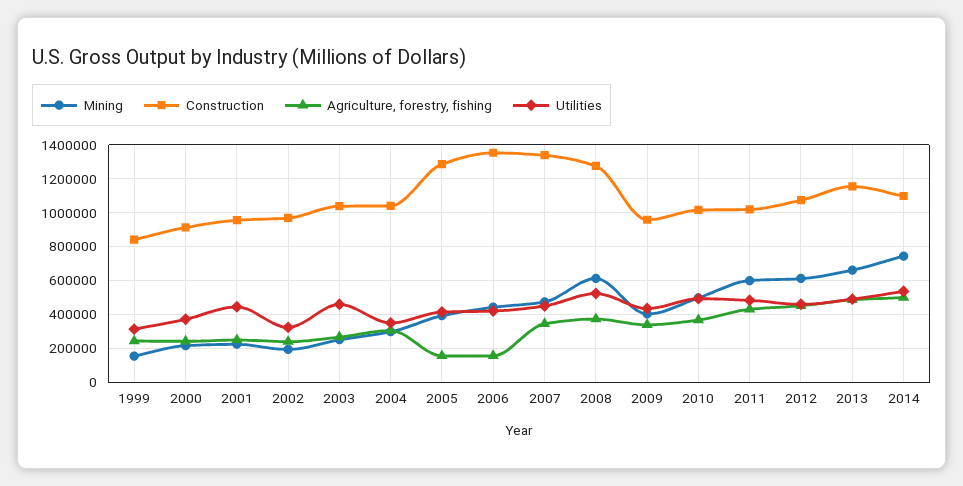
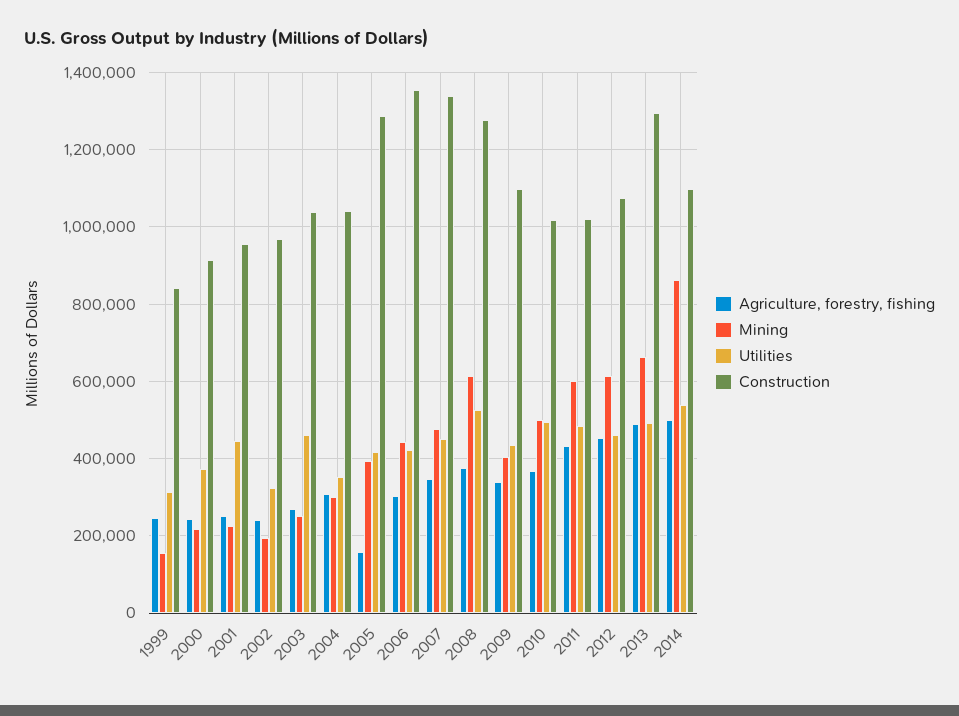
  {
    "Mining": {
      "1999": 160000,
      "2000": 220000,
      "2001": 220000,
      "2002": 200000,
      "2003": 260000,
      "2004": 300000,
      "2005": 400000,
      "2006": 440000,
      "2007": 480000,
      "2008": 620000,
      "2009": 400000,
      "2010": 500000,
      "2011": 600000,
      "2012": 620000,
      "2013": 660000,
-     "2014": 750000
+     "2014": 860000
    },
    "Construction": {
      "1999": 840000,
      "2000": 920000,
      "2001": 960000,
      "2002": 960000,
      "2003": 1040000,
      "2004": 1040000,
      "2005": 1280000,
      "2006": 1360000,
      "2007": 1340000,
      "2008": 1280000,
-     "2009": 950000,
+     "2009": 1100000,
      "2010": 1020000,
      "2011": 1020000,
      "2012": 1080000,
-     "2013": 1150000,
+     "2013": 1300000,
      "2014": 1100000
    },
    "Agriculture, forestry, fishing": {
      "1999": 240000,
      "2000": 240000,
      "2001": 260000,
      "2002": 240000,
      "2003": 260000,
      "2004": 300000,
      "2005": 160000,
-     "2006": 150000,
+     "2006": 300000,
      "2007": 340000,
      "2008": 380000,
      "2009": 340000,
      "2010": 360000,
      "2011": 440000,
      "2012": 460000,
      "2013": 480000,
      "2014": 500000
    },
    "Utilities": {
      "1999": 320000,
      "2000": 380000,
      "2001": 440000,
      "2002": 320000,
      "2003": 460000,
      "2004": 360000,
      "2005": 420000,
      "2006": 420000,
      "2007": 460000,
      "2008": 520000,
      "2009": 440000,
      "2010": 500000,
      "2011": 480000,
      "2012": 460000,
      "2013": 500000,
      "2014": 540000
    }
  }

